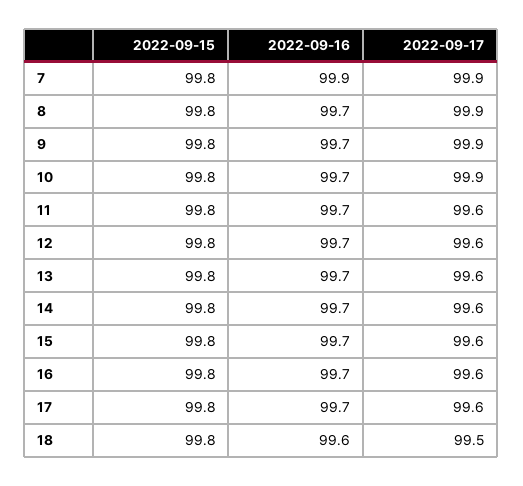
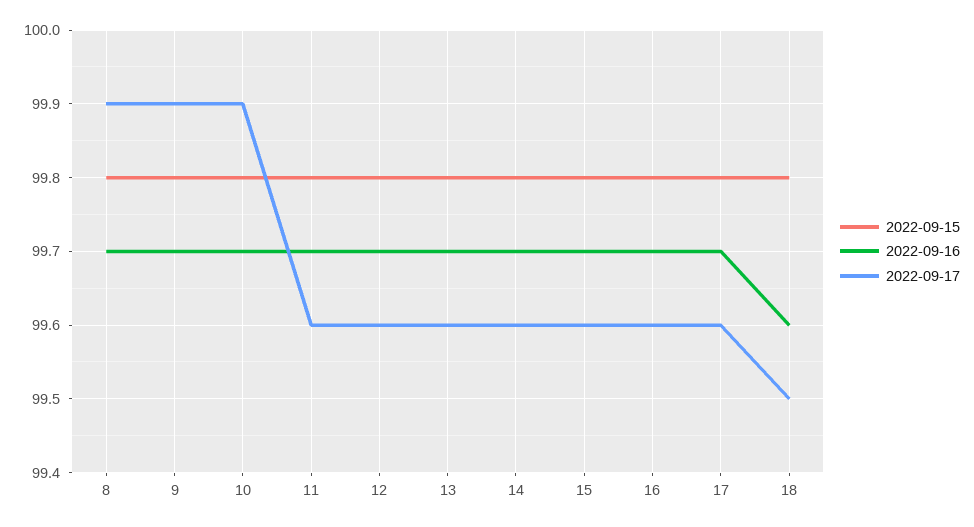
  {
    "2022-09-15": {
-     "7": 99.8,
      "8": 99.8,
      "9": 99.8,
      "10": 99.8,
      "11": 99.8,
      "12": 99.8,
      "13": 99.8,
      "14": 99.8,
      "15": 99.8,
      "16": 99.8,
      "17": 99.8,
      "18": 99.8
    },
    "2022-09-16": {
-     "7": 99.9,
      "8": 99.7,
      "9": 99.7,
      "10": 99.7,
      "11": 99.7,
      "12": 99.7,
      "13": 99.7,
      "14": 99.7,
      "15": 99.7,
      "16": 99.7,
      "17": 99.7,
      "18": 99.6
    },
    "2022-09-17": {
-     "7": 99.9,
      "8": 99.9,
      "9": 99.9,
      "10": 99.9,
      "11": 99.6,
      "12": 99.6,
      "13": 99.6,
      "14": 99.6,
      "15": 99.6,
      "16": 99.6,
      "17": 99.6,
      "18": 99.5
    }
  }

